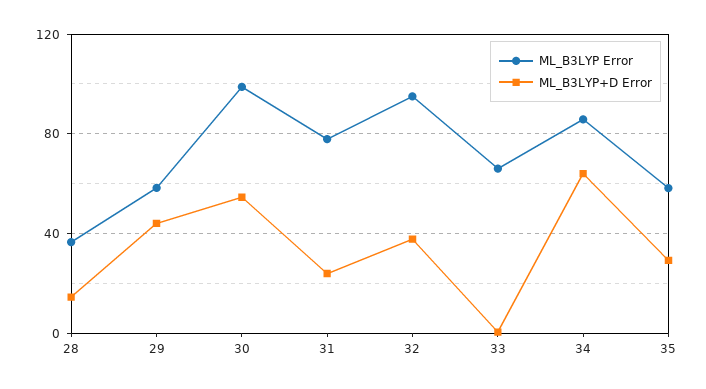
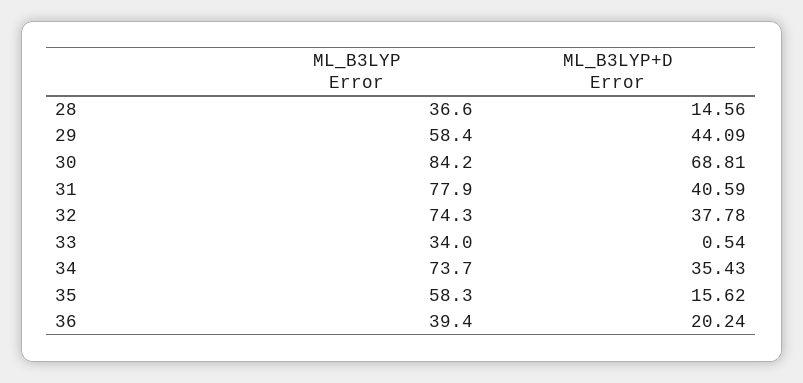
  {
    "ML_B3LYP Error": {
      "28": 36.6,
      "29": 58.4,
-     "30": 100,
+     "30": 84.2,
      "31": 77.9,
-     "32": 95,
+     "32": 74.3,
-     "33": 65,
+     "33": 34,
-     "34": 85,
+     "34": 73.7,
-     "35": 58.3
+     "35": 58.3,
+     "36": 39.4
    },
    "ML_B3LYP+D Error": {
      "28": 14.56,
      "29": 44.09,
-     "30": 55,
+     "30": 68.81,
-     "31": 25,
+     "31": 40.59,
      "32": 37.78,
      "33": 0.54,
-     "34": 65,
+     "34": 35.43,
-     "35": 30
+     "35": 15.62,
+     "36": 20.24
    }
  }

